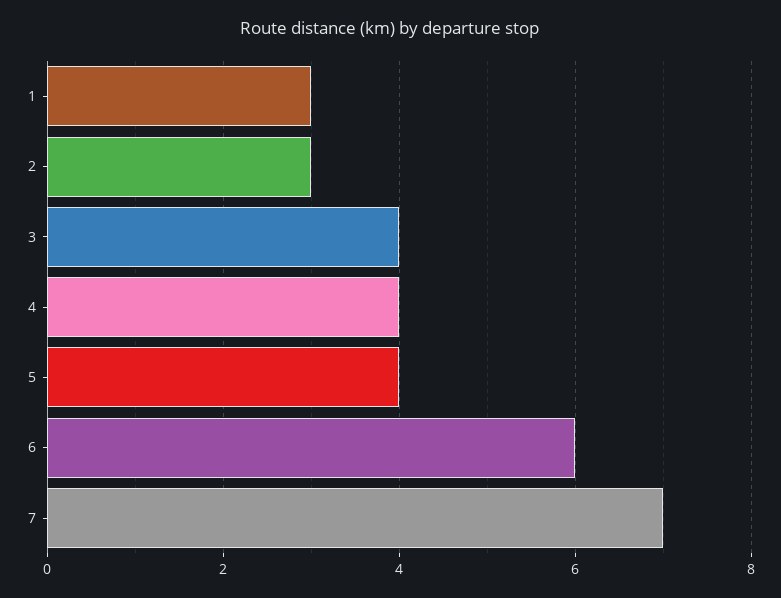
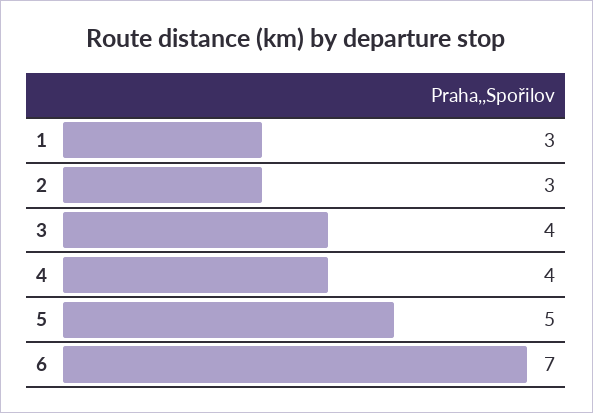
  {
    "1": 3,
    "2": 3,
    "3": 4,
    "4": 4,
-   "5": 4,
+   "5": 5,
-   "6": 6,
+   "6": 7
-   "7": 7
  }

